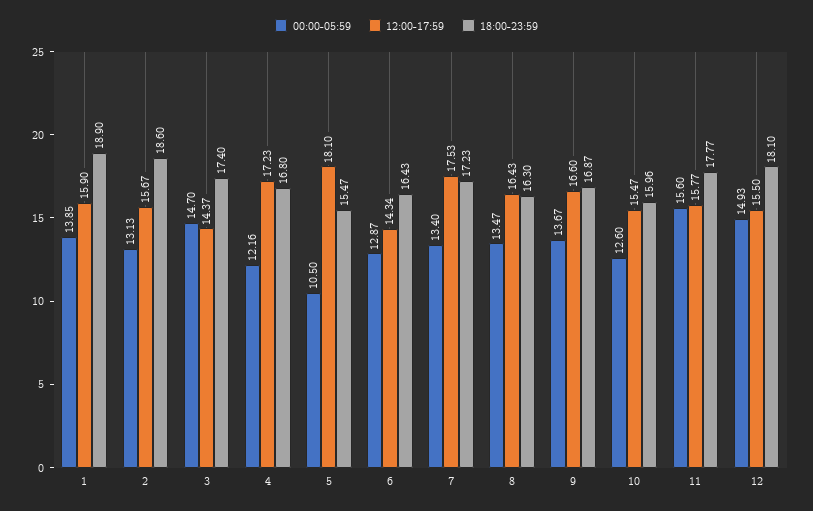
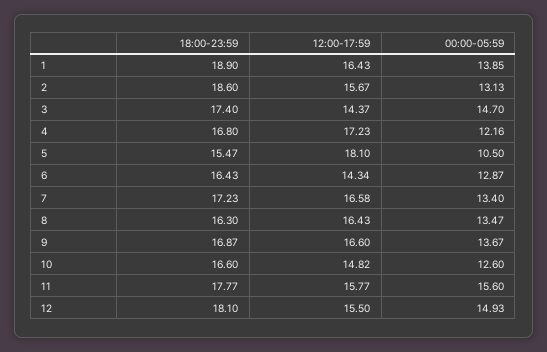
  {
    "00:00-05:59": {
      "1": 13.85,
      "2": 13.13,
      "3": 14.7,
      "4": 12.16,
      "5": 10.5,
      "6": 12.87,
      "7": 13.4,
      "8": 13.47,
      "9": 13.67,
      "10": 12.6,
      "11": 15.6,
      "12": 14.93
    },
    "12:00-17:59": {
-     "1": 15.9,
+     "1": 16.43,
      "2": 15.67,
      "3": 14.37,
      "4": 17.23,
      "5": 18.1,
      "6": 14.34,
-     "7": 17.53,
+     "7": 16.58,
      "8": 16.43,
      "9": 16.6,
-     "10": 15.47,
+     "10": 14.82,
      "11": 15.77,
      "12": 15.5
    },
    "18:00-23:59": {
      "1": 18.9,
      "2": 18.6,
      "3": 17.4,
      "4": 16.8,
      "5": 15.47,
      "6": 16.43,
      "7": 17.23,
      "8": 16.3,
      "9": 16.87,
-     "10": 15.96,
+     "10": 16.6,
      "11": 17.77,
      "12": 18.1
    }
  }

